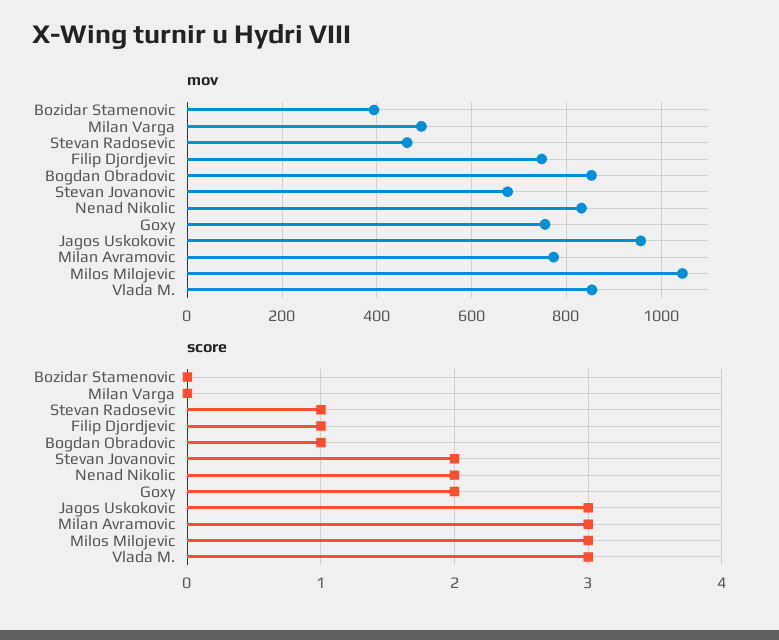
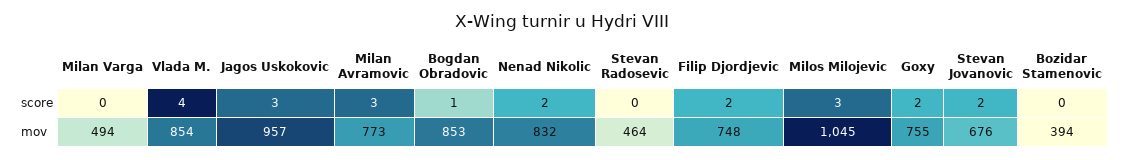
  {
    "mov": {
      "Bozidar Stamenovic": 394,
      "Milan Varga": 494,
      "Stevan Radosevic": 464,
      "Filip Djordjevic": 748,
      "Bogdan Obradovic": 853,
      "Stevan Jovanovic": 676,
      "Nenad Nikolic": 832,
      "Goxy": 755,
      "Jagos Uskokovic": 957,
      "Milan Avramovic": 773,
      "Milos Milojevic": 1045,
      "Vlada M.": 854
    },
    "score": {
      "Bozidar Stamenovic": 0,
      "Milan Varga": 0,
-     "Stevan Radosevic": 1,
+     "Stevan Radosevic": 0,
-     "Filip Djordjevic": 1,
+     "Filip Djordjevic": 2,
      "Bogdan Obradovic": 1,
      "Stevan Jovanovic": 2,
      "Nenad Nikolic": 2,
      "Goxy": 2,
      "Jagos Uskokovic": 3,
      "Milan Avramovic": 3,
      "Milos Milojevic": 3,
-     "Vlada M.": 3
+     "Vlada M.": 4
    }
  }

